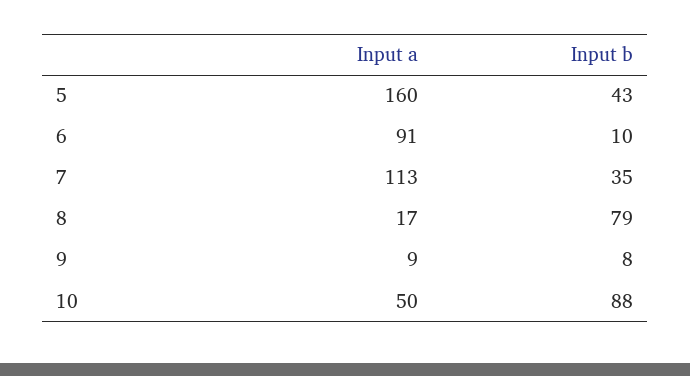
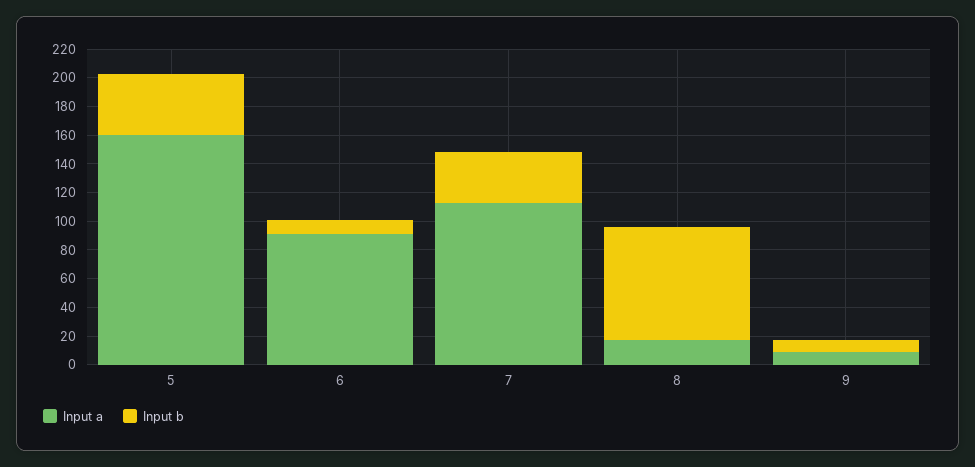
  {
    "Input a": {
      "5": 160,
      "6": 91,
      "7": 113,
      "8": 17,
-     "9": 9,
+     "9": 9
-     "10": 50
    },
    "Input b": {
      "5": 43,
      "6": 10,
      "7": 35,
      "8": 79,
-     "9": 8,
+     "9": 8
-     "10": 88
    }
  }

